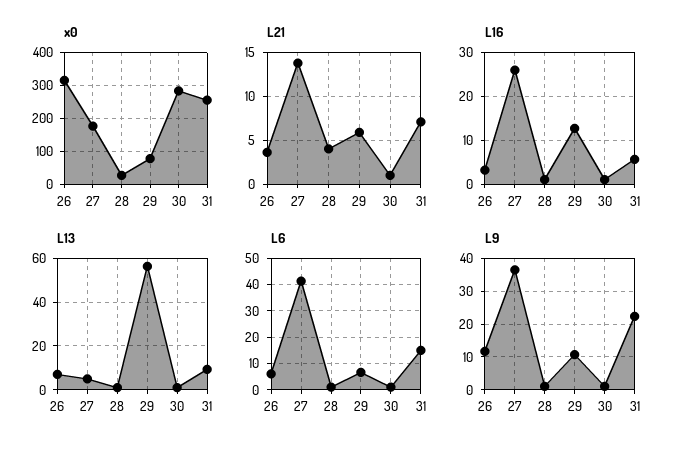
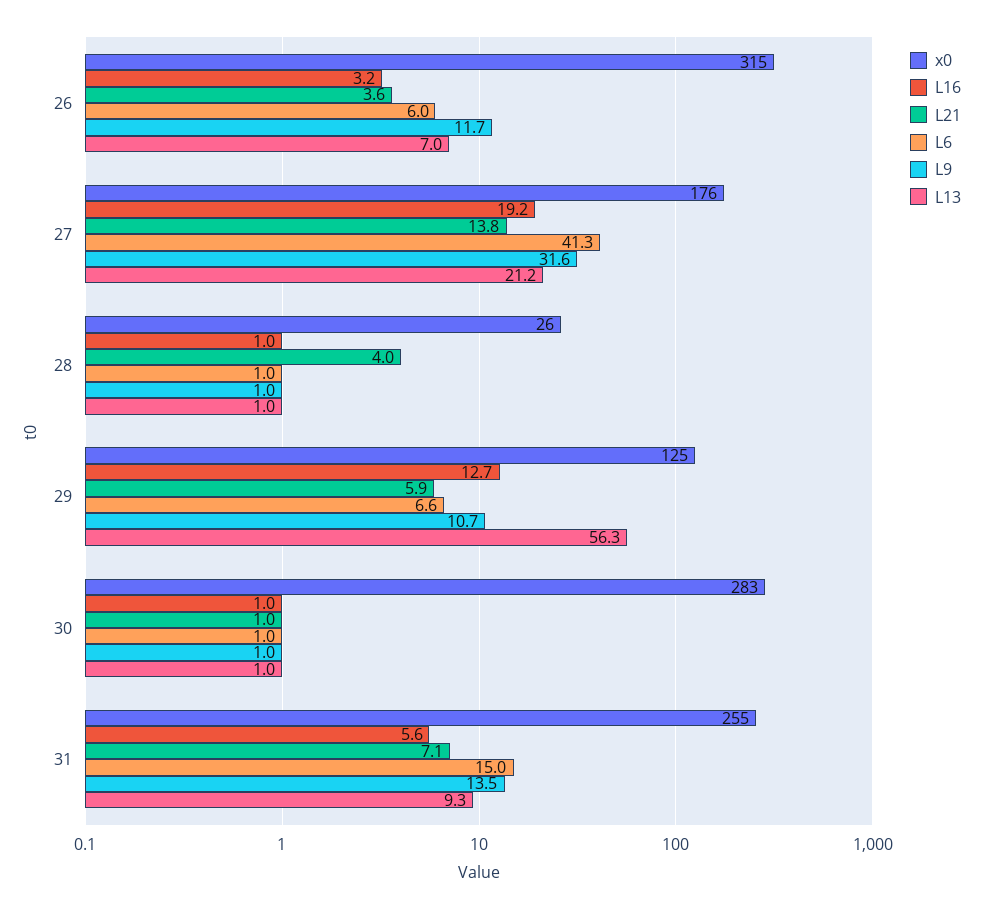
  {
    "x0": {
      "26": 315,
      "27": 176,
      "28": 26,
-     "29": 80,
+     "29": 125,
      "30": 283,
      "31": 255
    },
    "L21": {
      "26": 3.6,
      "27": 13.8,
      "28": 4,
      "29": 5.9,
      "30": 1,
      "31": 7.1
    },
    "L16": {
      "26": 3.2,
-     "27": 26,
+     "27": 19.2,
      "28": 1,
      "29": 12.7,
      "30": 1,
      "31": 5.6
    },
    "L13": {
      "26": 7,
-     "27": 5,
+     "27": 21.2,
      "28": 1,
      "29": 56.3,
      "30": 1,
      "31": 9.3
    },
    "L6": {
      "26": 6,
      "27": 41.3,
      "28": 1,
      "29": 6.6,
      "30": 1,
      "31": 15
    },
    "L9": {
      "26": 11.7,
-     "27": 36,
+     "27": 31.6,
      "28": 1,
      "29": 10.7,
      "30": 1,
-     "31": 22
+     "31": 13.5
    }
  }

